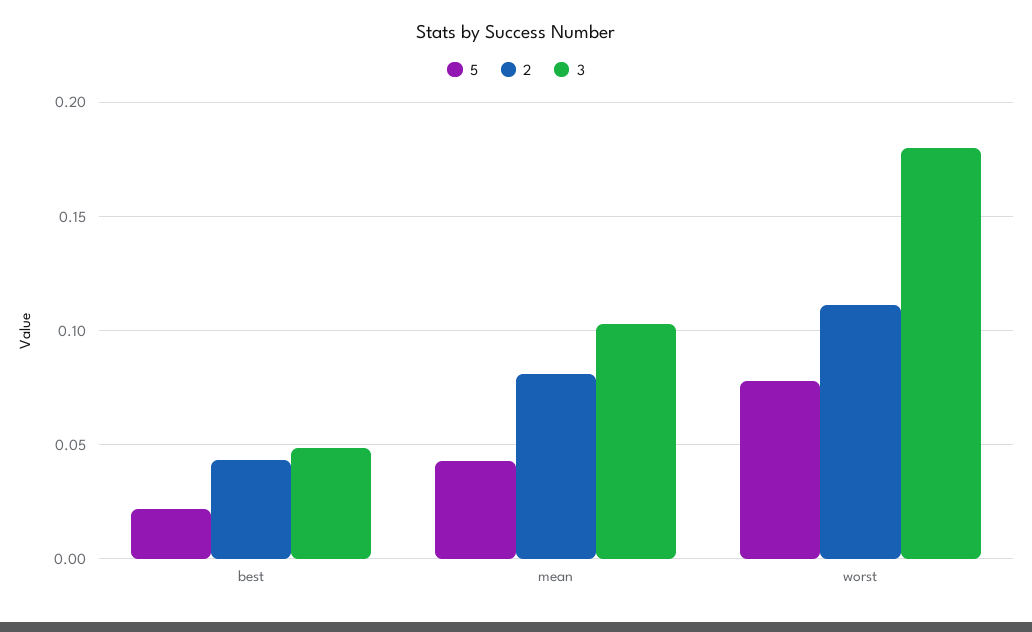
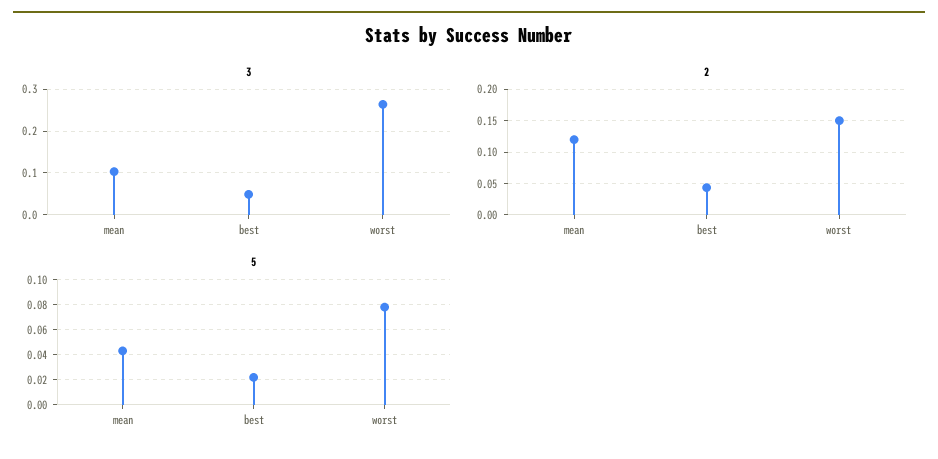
  {
    "5": {
      "best": 0.02,
      "mean": 0.045,
      "worst": 0.08
    },
    "2": {
      "best": 0.045,
-     "mean": 0.08,
+     "mean": 0.12,
-     "worst": 0.11
+     "worst": 0.15
    },
    "3": {
      "best": 0.05,
      "mean": 0.105,
-     "worst": 0.18
+     "worst": 0.26
    }
  }

